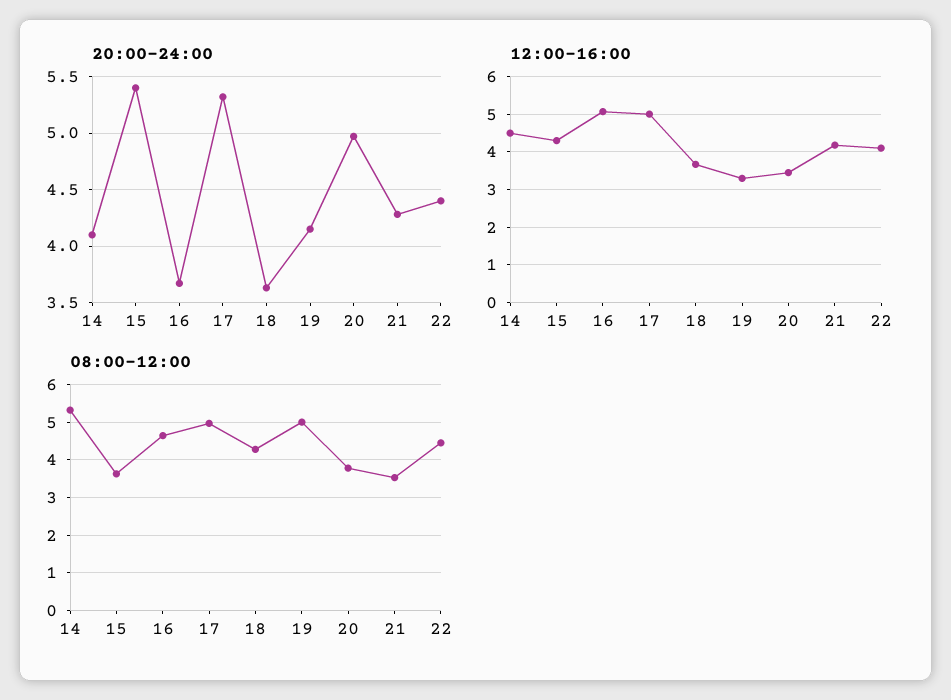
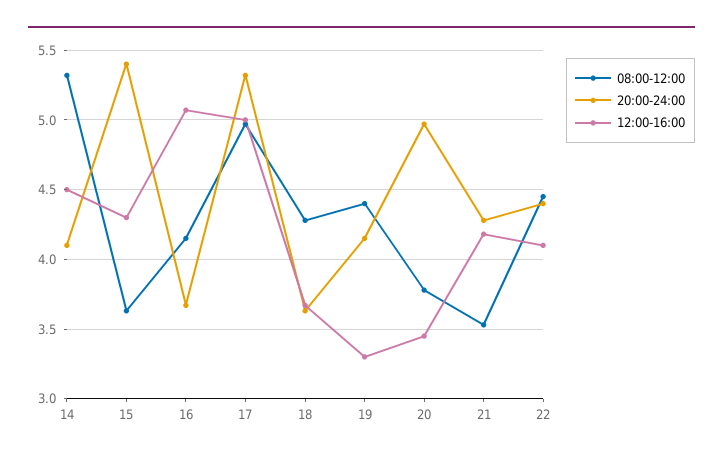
  {
    "20:00-24:00": {
      "14": 4.1,
      "15": 5.4,
      "16": 3.65,
      "17": 5.3,
      "18": 3.65,
      "19": 4.15,
      "20": 4.95,
      "21": 4.3,
      "22": 4.4
    },
    "12:00-16:00": {
      "14": 4.5,
      "15": 4.3,
      "16": 5.05,
      "17": 5,
      "18": 3.65,
      "19": 3.3,
      "20": 3.45,
      "21": 4.2,
      "22": 4.1
    },
    "08:00-12:00": {
      "14": 5.3,
      "15": 3.65,
-     "16": 4.6,
+     "16": 4.15,
      "17": 4.95,
      "18": 4.3,
-     "19": 5,
+     "19": 4.4,
      "20": 3.8,
      "21": 3.55,
      "22": 4.45
    }
  }

